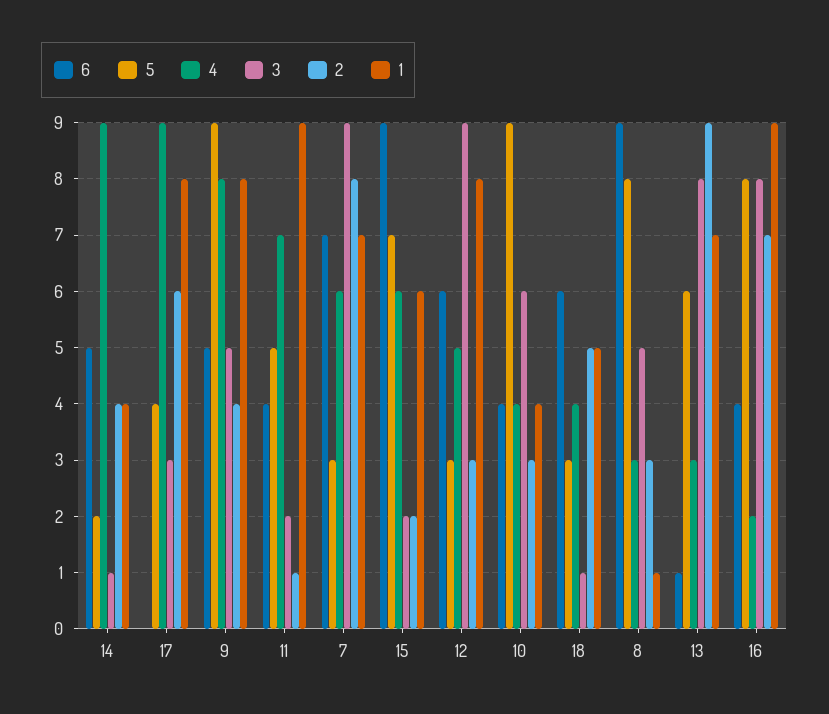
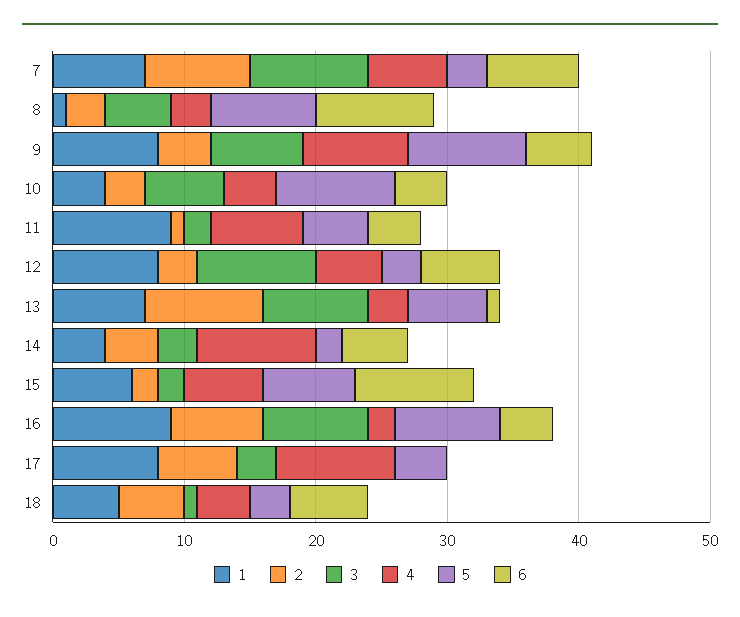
  {
    "6": {
      "14": 5,
      "17": 0,
      "9": 5,
      "11": 4,
      "7": 7,
      "15": 9,
      "12": 6,
      "10": 4,
      "18": 6,
      "8": 9,
      "13": 1,
      "16": 4
    },
    "5": {
      "14": 2,
      "17": 4,
      "9": 9,
      "11": 5,
      "7": 3,
      "15": 7,
      "12": 3,
      "10": 9,
      "18": 3,
      "8": 8,
      "13": 6,
      "16": 8
    },
    "4": {
      "14": 9,
      "17": 9,
      "9": 8,
      "11": 7,
      "7": 6,
      "15": 6,
      "12": 5,
      "10": 4,
      "18": 4,
      "8": 3,
      "13": 3,
      "16": 2
    },
    "3": {
-     "14": 1,
+     "14": 3,
      "17": 3,
-     "9": 5,
+     "9": 7,
      "11": 2,
      "7": 9,
      "15": 2,
      "12": 9,
      "10": 6,
      "18": 1,
      "8": 5,
      "13": 8,
      "16": 8
    },
    "2": {
      "14": 4,
      "17": 6,
      "9": 4,
      "11": 1,
      "7": 8,
      "15": 2,
      "12": 3,
      "10": 3,
      "18": 5,
      "8": 3,
      "13": 9,
      "16": 7
    },
    "1": {
      "14": 4,
      "17": 8,
      "9": 8,
      "11": 9,
      "7": 7,
      "15": 6,
      "12": 8,
      "10": 4,
      "18": 5,
      "8": 1,
      "13": 7,
      "16": 9
    }
  }

